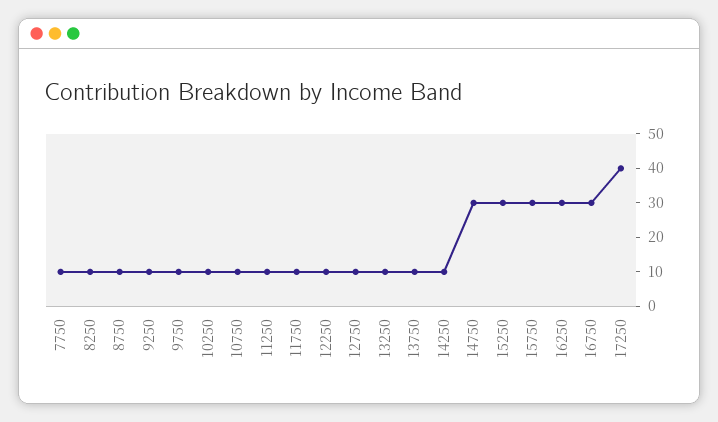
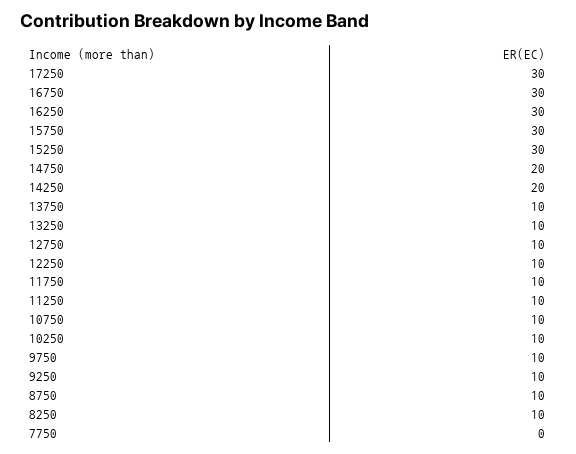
  {
-   "7750": 10,
+   "7750": 0,
    "8250": 10,
    "8750": 10,
    "9250": 10,
    "9750": 10,
    "10250": 10,
    "10750": 10,
    "11250": 10,
    "11750": 10,
    "12250": 10,
    "12750": 10,
    "13250": 10,
    "13750": 10,
-   "14250": 10,
+   "14250": 20,
-   "14750": 30,
+   "14750": 20,
    "15250": 30,
    "15750": 30,
    "16250": 30,
    "16750": 30,
-   "17250": 40
+   "17250": 30
  }

